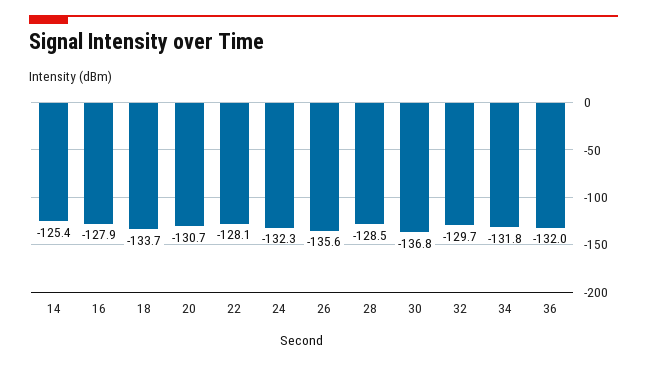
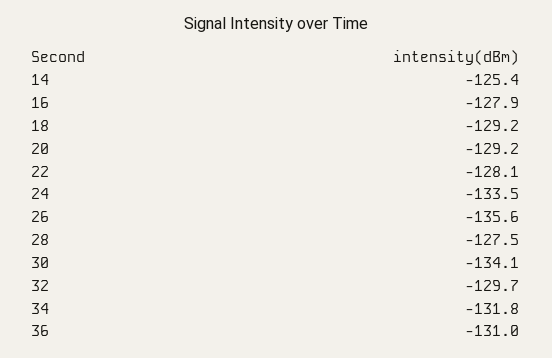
  {
    "14": -125.4,
    "16": -127.9,
-   "18": -133.7,
+   "18": -129.2,
-   "20": -130.7,
+   "20": -129.2,
    "22": -128.1,
-   "24": -132.3,
+   "24": -133.5,
    "26": -135.6,
-   "28": -128.5,
+   "28": -127.5,
-   "30": -136.8,
+   "30": -134.1,
    "32": -129.7,
    "34": -131.8,
-   "36": -132
+   "36": -131
  }

